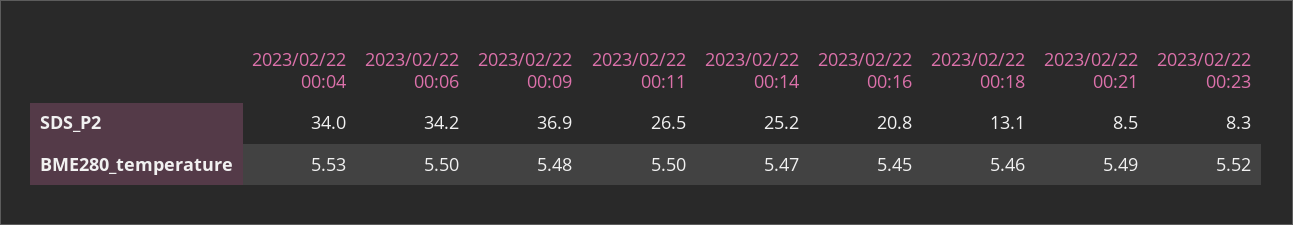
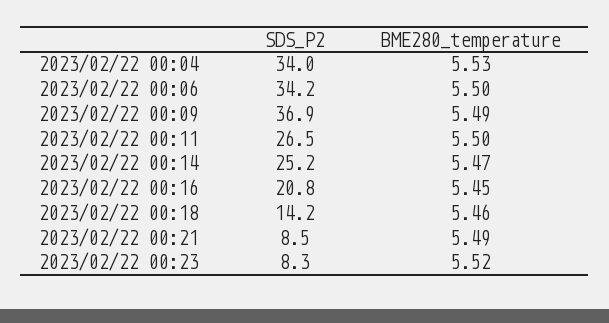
  {
    "2023/02/22 00:04": {
      "SDS_P2": 34,
      "BME280_temperature": 5.53
    },
    "2023/02/22 00:06": {
      "SDS_P2": 34.2,
      "BME280_temperature": 5.5
    },
    "2023/02/22 00:09": {
      "SDS_P2": 36.9,
-     "BME280_temperature": 5.48
+     "BME280_temperature": 5.49
    },
    "2023/02/22 00:11": {
      "SDS_P2": 26.5,
      "BME280_temperature": 5.5
    },
    "2023/02/22 00:14": {
      "SDS_P2": 25.2,
      "BME280_temperature": 5.47
    },
    "2023/02/22 00:16": {
      "SDS_P2": 20.8,
      "BME280_temperature": 5.45
    },
    "2023/02/22 00:18": {
-     "SDS_P2": 13.1,
+     "SDS_P2": 14.2,
      "BME280_temperature": 5.46
    },
    "2023/02/22 00:21": {
      "SDS_P2": 8.5,
      "BME280_temperature": 5.49
    },
    "2023/02/22 00:23": {
      "SDS_P2": 8.3,
      "BME280_temperature": 5.52
    }
  }

